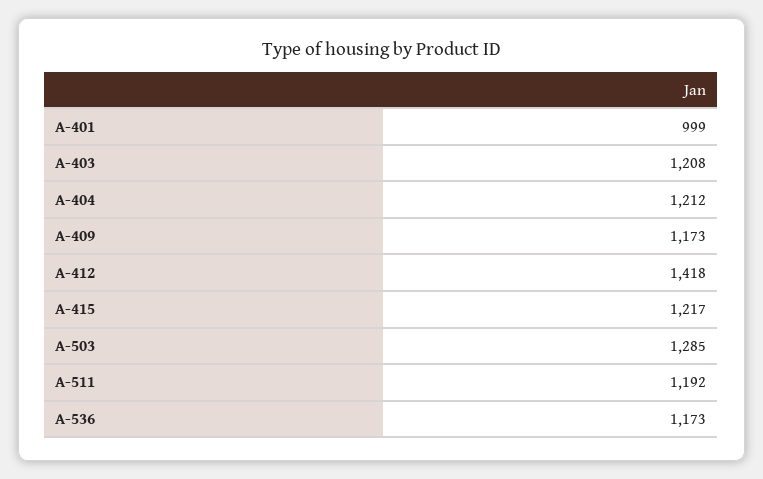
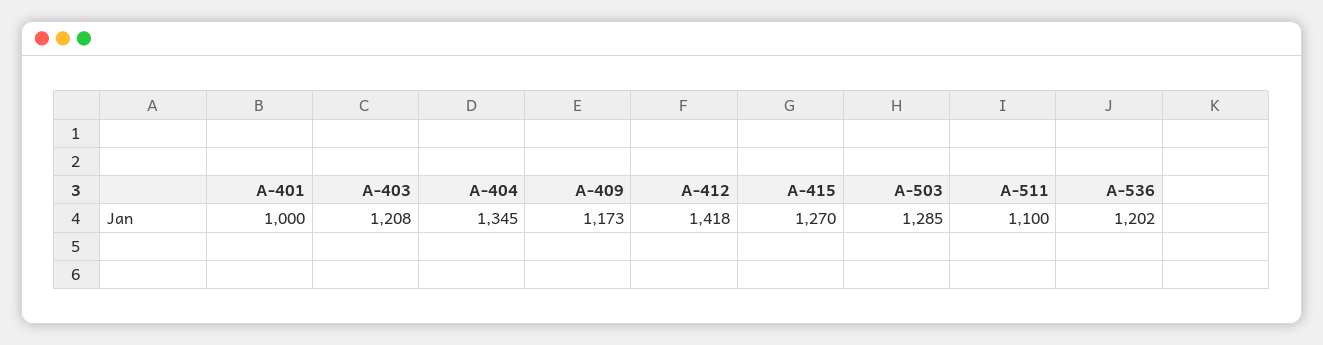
  {
-   "A-401": 999,
+   "A-401": 1000,
    "A-403": 1208,
-   "A-404": 1212,
+   "A-404": 1345,
    "A-409": 1173,
    "A-412": 1418,
-   "A-415": 1217,
+   "A-415": 1270,
    "A-503": 1285,
-   "A-511": 1192,
+   "A-511": 1100,
-   "A-536": 1173
+   "A-536": 1202
  }

